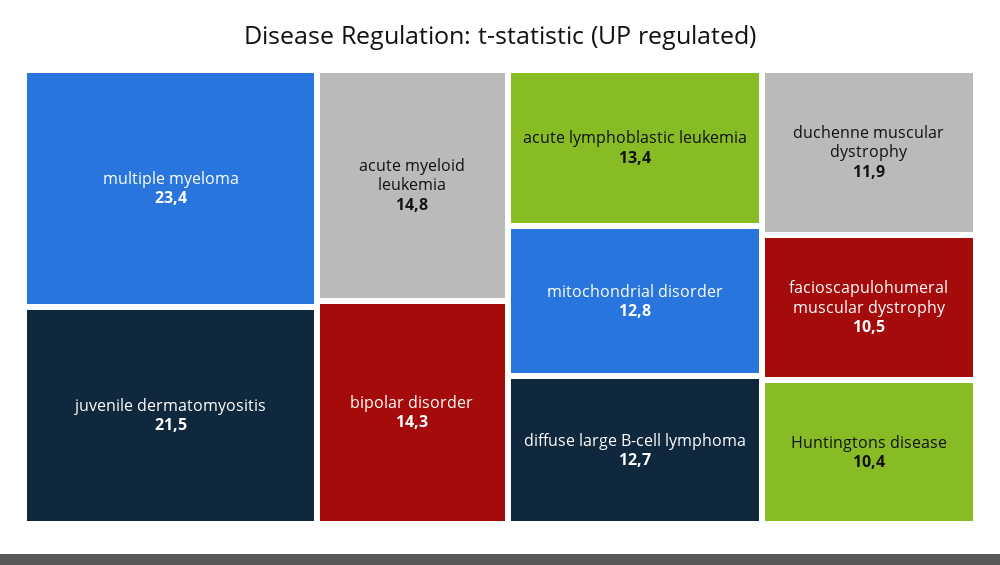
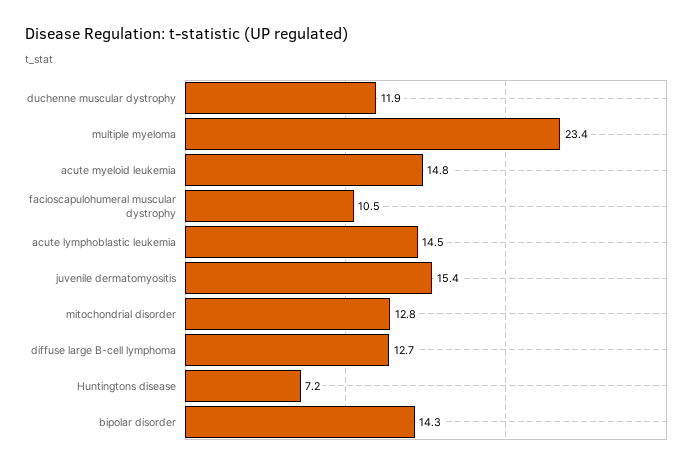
  {
    "multiple myeloma": 23.4,
-   "juvenile dermatomyositis": 21.5,
+   "juvenile dermatomyositis": 15.4,
    "acute myeloid leukemia": 14.8,
    "bipolar disorder": 14.3,
-   "acute lymphoblastic leukemia": 13.4,
+   "acute lymphoblastic leukemia": 14.5,
    "mitochondrial disorder": 12.8,
    "diffuse large B-cell lymphoma": 12.7,
    "duchenne muscular dystrophy": 11.9,
    "facioscapulohumeral muscular dystrophy": 10.5,
-   "Huntingtons disease": 10.4
+   "Huntingtons disease": 7.2
  }

